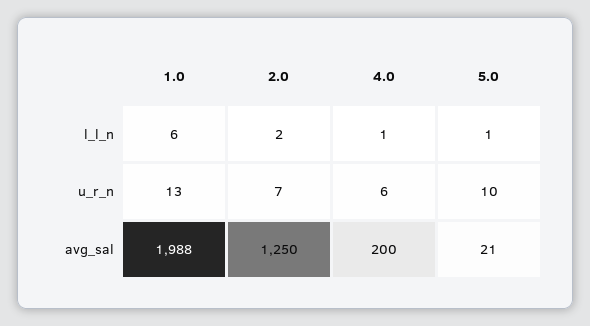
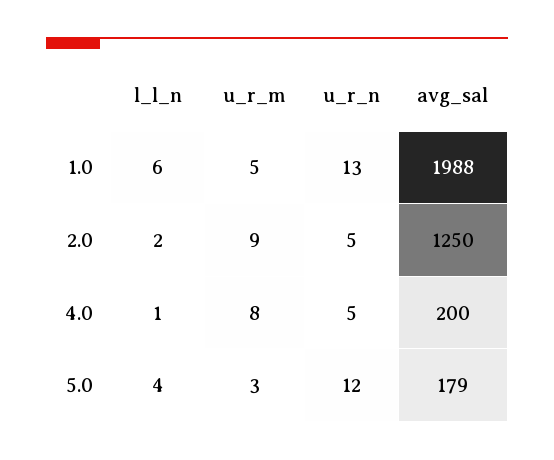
  {
    "1.0": {
      "l_l_n": 6,
      "u_r_n": 13,
-     "avg_sal": 1988
+     "avg_sal": 1988,
+     "u_r_m": 5
    },
    "2.0": {
      "l_l_n": 2,
-     "u_r_n": 7,
+     "u_r_n": 5,
-     "avg_sal": 1250
+     "avg_sal": 1250,
+     "u_r_m": 9
    },
    "4.0": {
      "l_l_n": 1,
-     "u_r_n": 6,
+     "u_r_n": 5,
-     "avg_sal": 200
+     "avg_sal": 200,
+     "u_r_m": 8
    },
    "5.0": {
-     "l_l_n": 1,
+     "l_l_n": 4,
-     "u_r_n": 10,
+     "u_r_n": 12,
-     "avg_sal": 21
+     "avg_sal": 179,
+     "u_r_m": 3
    }
  }

